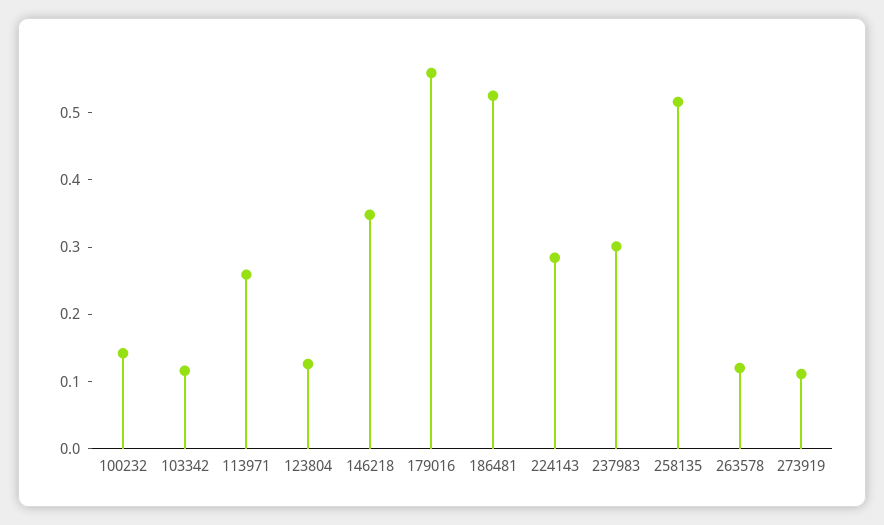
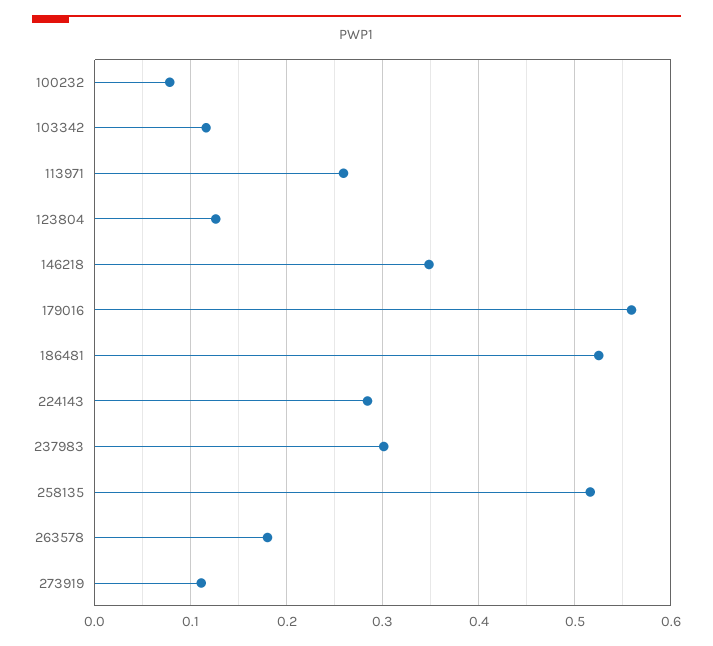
  {
-   "100232": 0.14,
+   "100232": 0.08,
    "103342": 0.12,
    "113971": 0.26,
    "123804": 0.13,
    "146218": 0.35,
    "179016": 0.56,
    "186481": 0.53,
    "224143": 0.28,
    "237983": 0.3,
    "258135": 0.52,
-   "263578": 0.12,
+   "263578": 0.18,
    "273919": 0.11
  }

